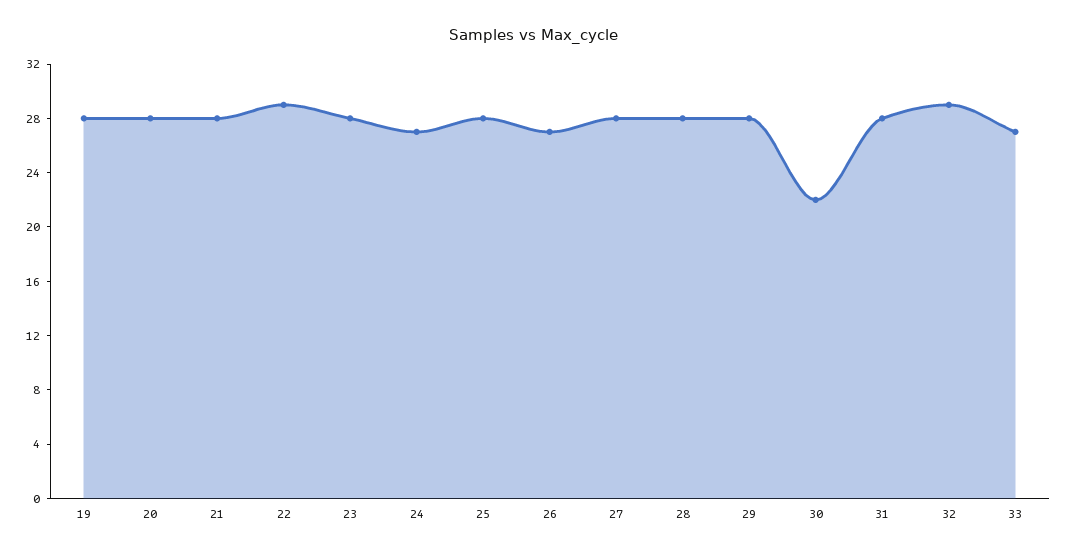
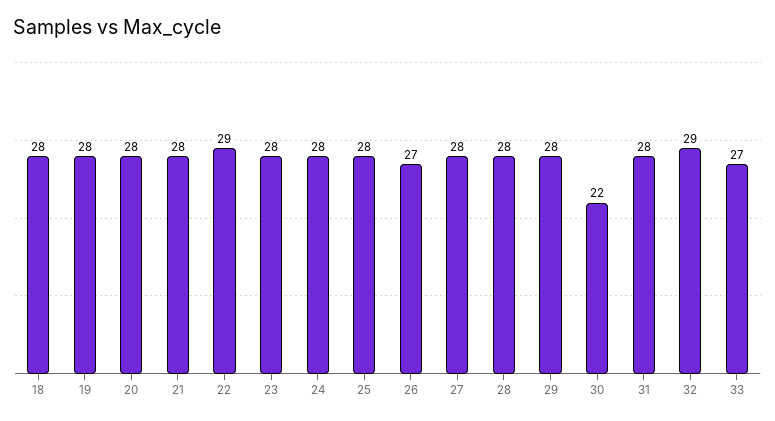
  {
    "19": 28,
    "20": 28,
    "21": 28,
    "22": 29,
    "23": 28,
-   "24": 27,
+   "24": 28,
    "25": 28,
    "26": 27,
    "27": 28,
    "28": 28,
    "29": 28,
    "30": 22,
    "31": 28,
    "32": 29,
-   "33": 27
+   "33": 27,
+   "18": 28
  }

